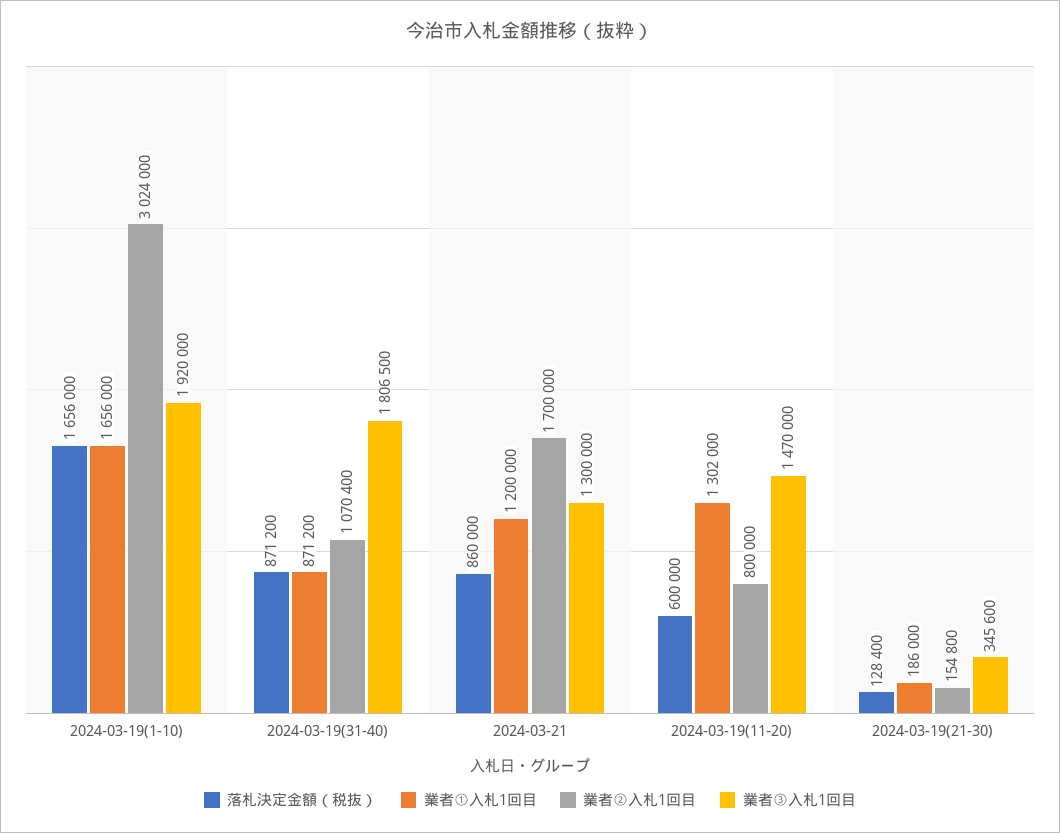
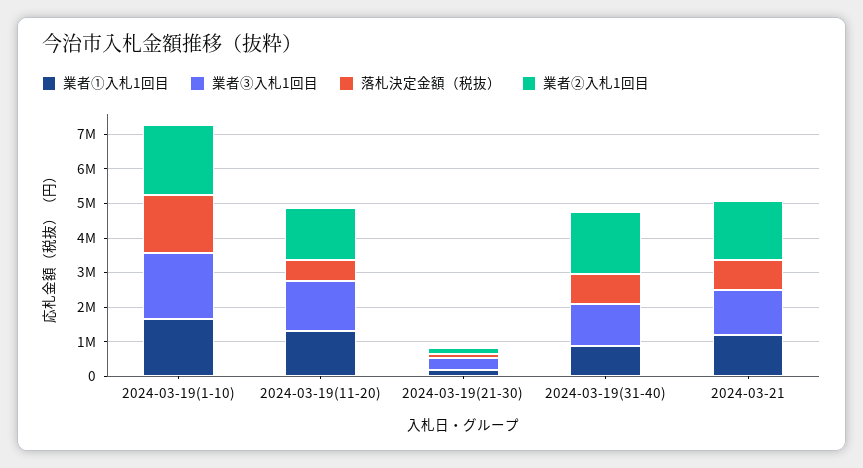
  {
    "落札決定金額（税抜）": {
      "2024-03-19(1-10)": 1656000,
      "2024-03-19(31-40)": 871200,
      "2024-03-21": 860000,
      "2024-03-19(11-20)": 600000,
      "2024-03-19(21-30)": 128400
    },
    "業者①入札1回目": {
      "2024-03-19(1-10)": 1656000,
      "2024-03-19(31-40)": 871200,
      "2024-03-21": 1200000,
      "2024-03-19(11-20)": 1302000,
      "2024-03-19(21-30)": 186000
    },
    "業者②入札1回目": {
-     "2024-03-19(1-10)": 3024000,
+     "2024-03-19(1-10)": 2000000,
-     "2024-03-19(31-40)": 1070400,
+     "2024-03-19(31-40)": 1750000,
      "2024-03-21": 1700000,
-     "2024-03-19(11-20)": 800000,
+     "2024-03-19(11-20)": 1500000,
      "2024-03-19(21-30)": 154800
    },
    "業者③入札1回目": {
      "2024-03-19(1-10)": 1920000,
-     "2024-03-19(31-40)": 1806500,
+     "2024-03-19(31-40)": 1250000,
      "2024-03-21": 1300000,
      "2024-03-19(11-20)": 1470000,
      "2024-03-19(21-30)": 345600
    }
  }

